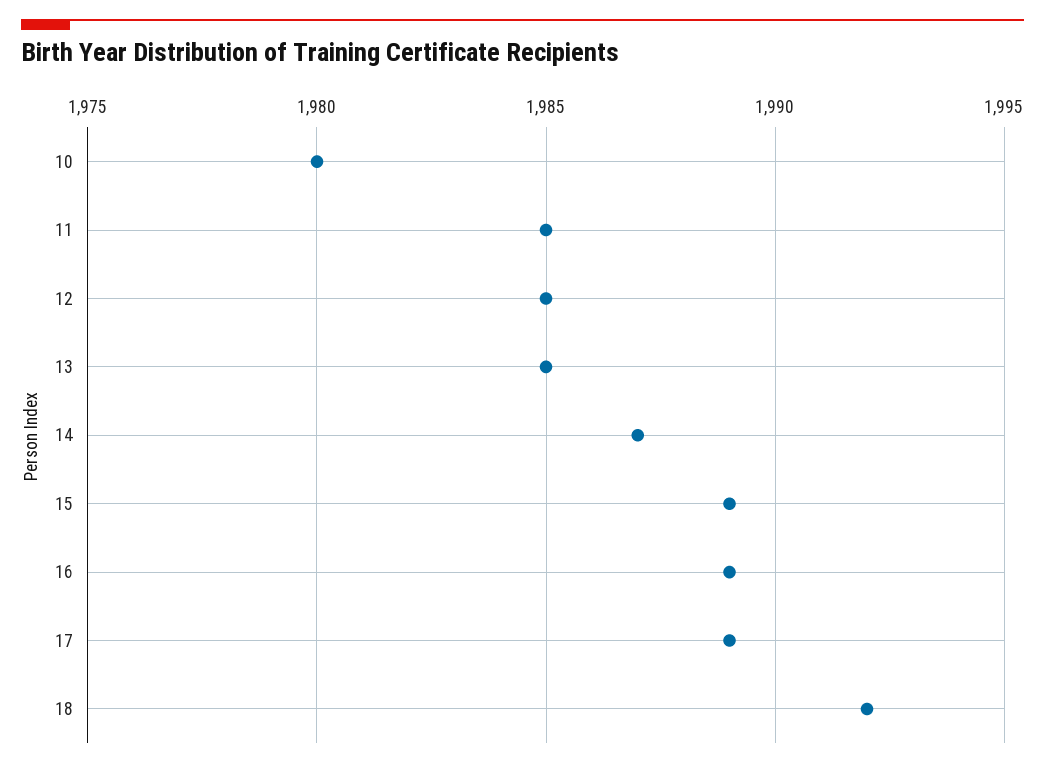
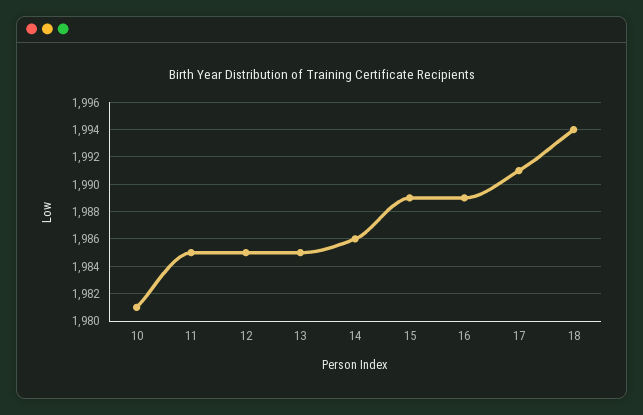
  {
-   "10": 1980,
+   "10": 1981,
    "11": 1985,
    "12": 1985,
    "13": 1985,
-   "14": 1987,
+   "14": 1986,
    "15": 1989,
    "16": 1989,
-   "17": 1989,
+   "17": 1991,
-   "18": 1992
+   "18": 1994
  }

